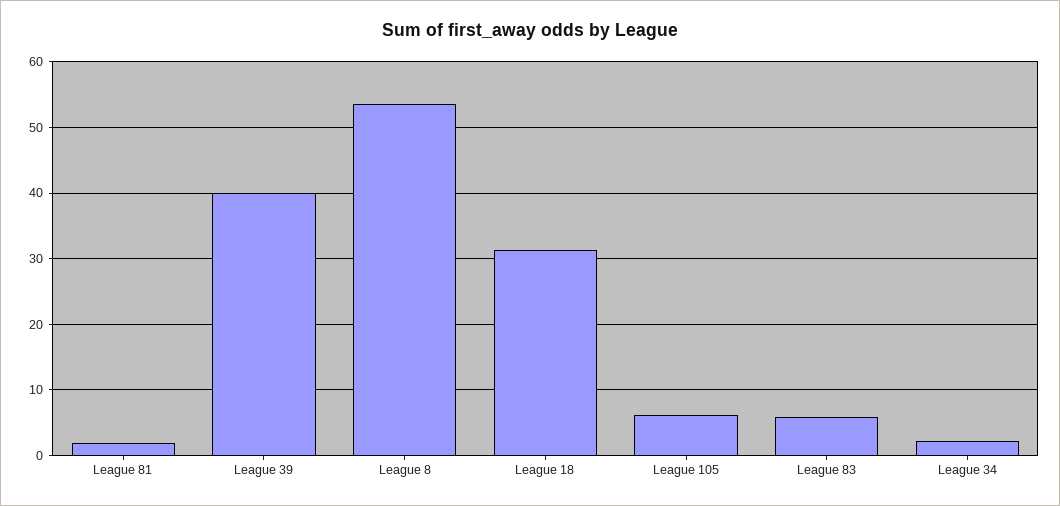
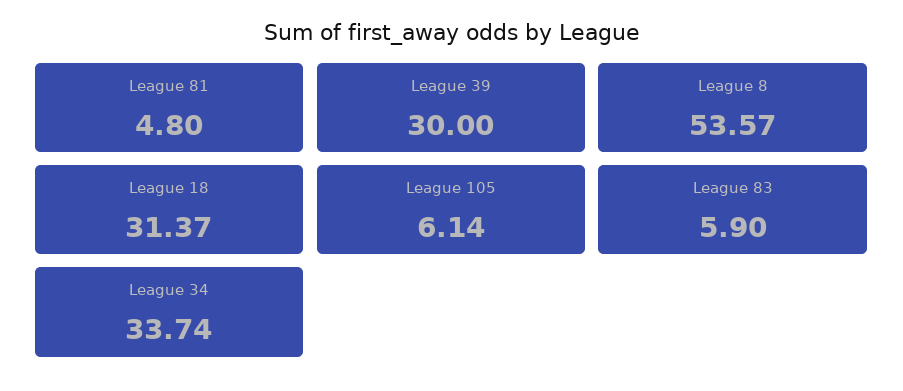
  {
-   "League 81": 2,
+   "League 81": 4.8,
-   "League 39": 40,
+   "League 39": 30,
    "League 8": 53.57,
    "League 18": 31.37,
    "League 105": 6.14,
    "League 83": 5.9,
-   "League 34": 2
+   "League 34": 33.74
  }

